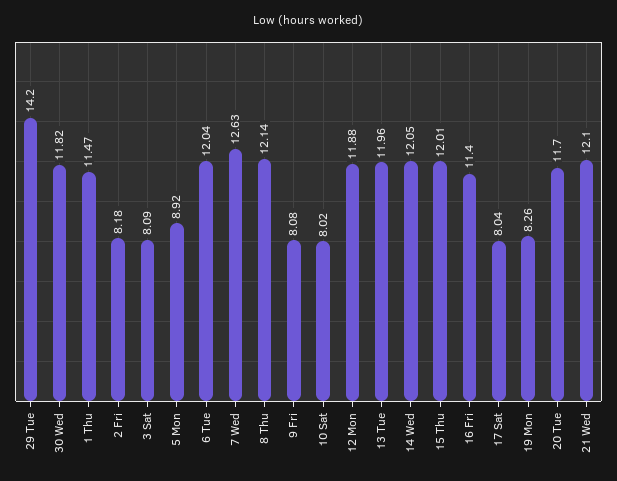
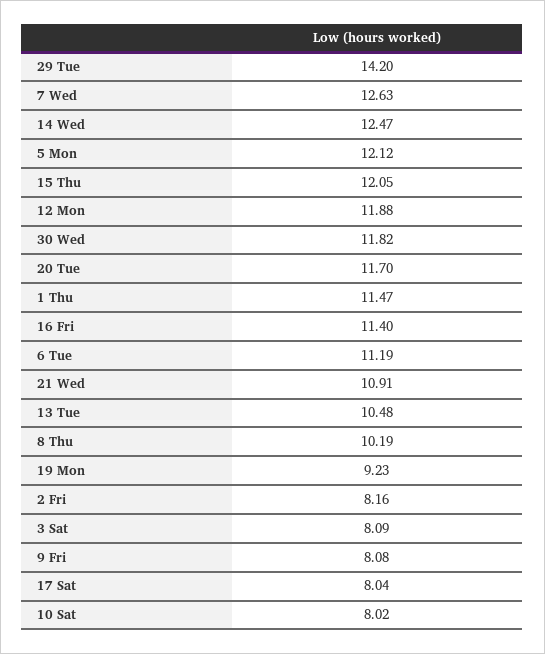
  {
    "29 Tue": 14.2,
    "30 Wed": 11.82,
    "1 Thu": 11.47,
-   "2 Fri": 8.18,
+   "2 Fri": 8.16,
    "3 Sat": 8.09,
-   "5 Mon": 8.92,
+   "5 Mon": 12.12,
-   "6 Tue": 12.04,
+   "6 Tue": 11.19,
    "7 Wed": 12.63,
-   "8 Thu": 12.14,
+   "8 Thu": 10.19,
    "9 Fri": 8.08,
    "10 Sat": 8.02,
    "12 Mon": 11.88,
-   "13 Tue": 11.96,
+   "13 Tue": 10.48,
-   "14 Wed": 12.05,
+   "14 Wed": 12.47,
-   "15 Thu": 12.01,
+   "15 Thu": 12.05,
    "16 Fri": 11.4,
    "17 Sat": 8.04,
-   "19 Mon": 8.26,
+   "19 Mon": 9.23,
    "20 Tue": 11.7,
-   "21 Wed": 12.1
+   "21 Wed": 10.91
  }

